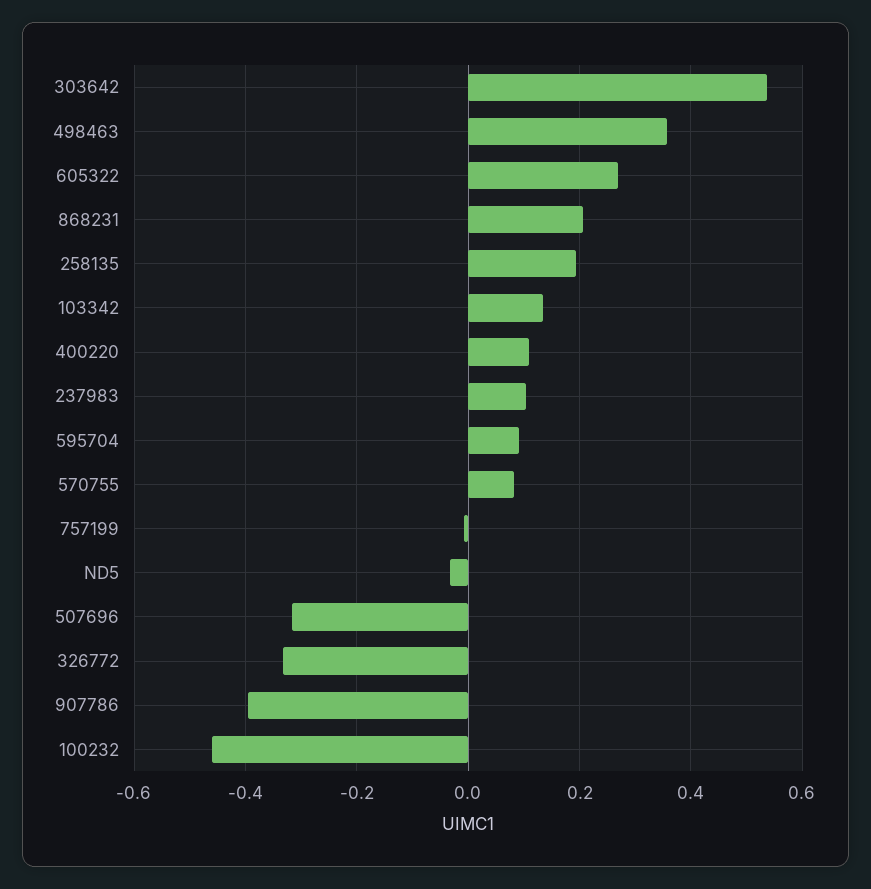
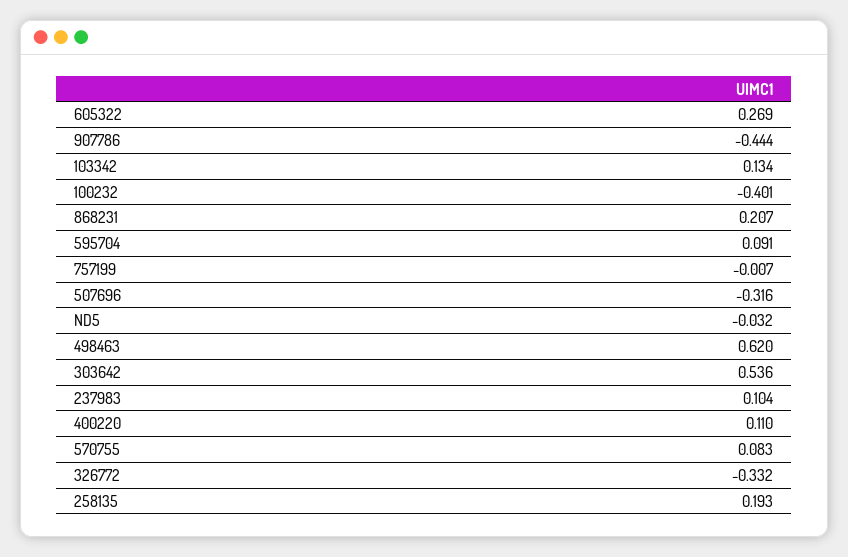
  {
    "303642": 0.536,
-   "498463": 0.36,
+   "498463": 0.62,
    "605322": 0.269,
    "868231": 0.207,
    "258135": 0.193,
    "103342": 0.134,
    "400220": 0.11,
    "237983": 0.104,
    "595704": 0.091,
    "570755": 0.083,
    "757199": -0.007,
    "ND5": -0.032,
    "507696": -0.316,
    "326772": -0.332,
-   "907786": -0.4,
+   "907786": -0.444,
-   "100232": -0.46
+   "100232": -0.401
  }

